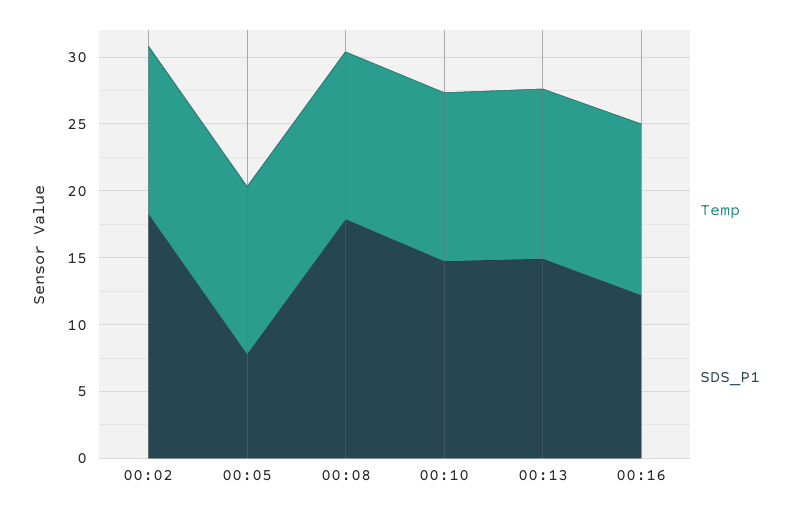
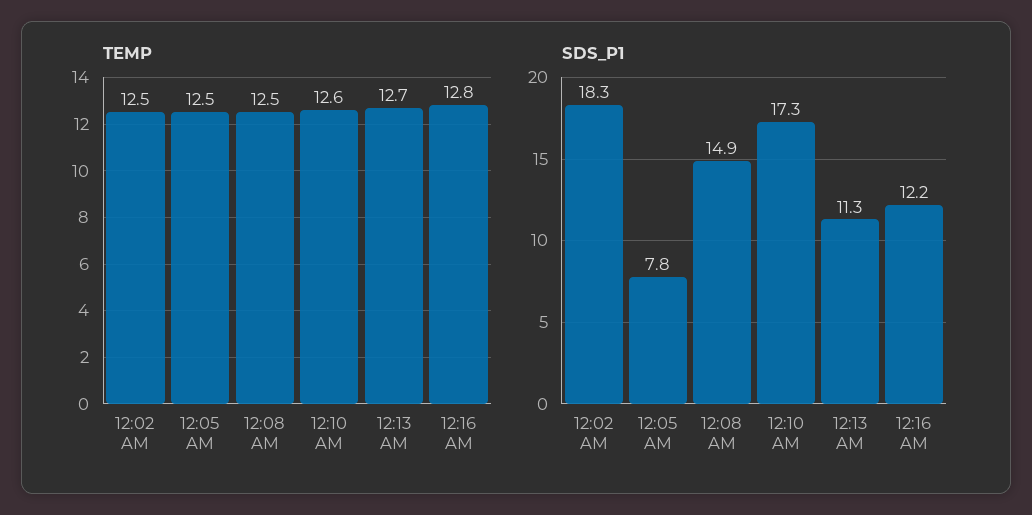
  {
    "Temp": {
      "00:02": 12.5,
      "00:05": 12.5,
      "00:08": 12.5,
      "00:10": 12.6,
      "00:13": 12.7,
      "00:16": 12.8
    },
    "SDS_P1": {
      "00:02": 18.3,
      "00:05": 7.8,
-     "00:08": 18,
+     "00:08": 14.9,
-     "00:10": 15,
+     "00:10": 17.3,
-     "00:13": 15,
+     "00:13": 11.3,
      "00:16": 12.2
    }
  }

